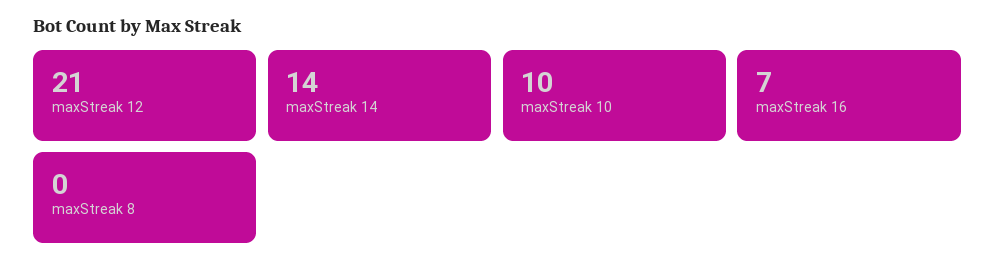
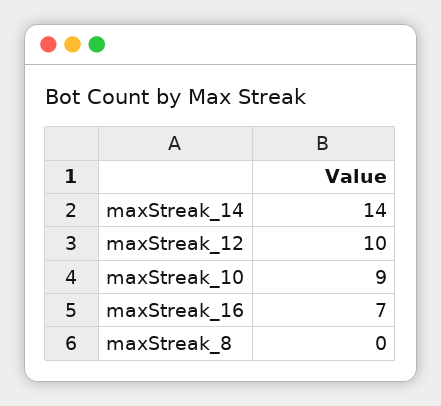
  {
-   "maxStreak 12": 21,
+   "maxStreak 12": 10,
    "maxStreak 14": 14,
-   "maxStreak 10": 10,
+   "maxStreak 10": 9,
    "maxStreak 16": 7,
    "maxStreak 8": 0
  }

